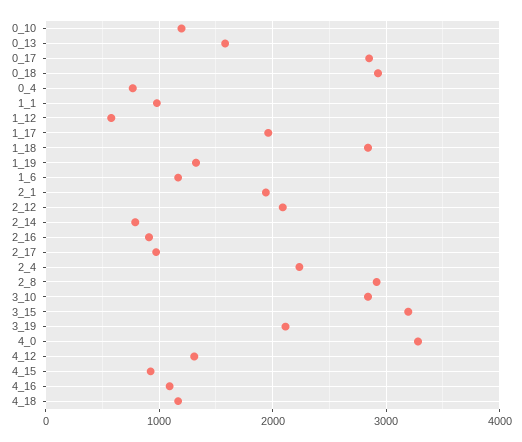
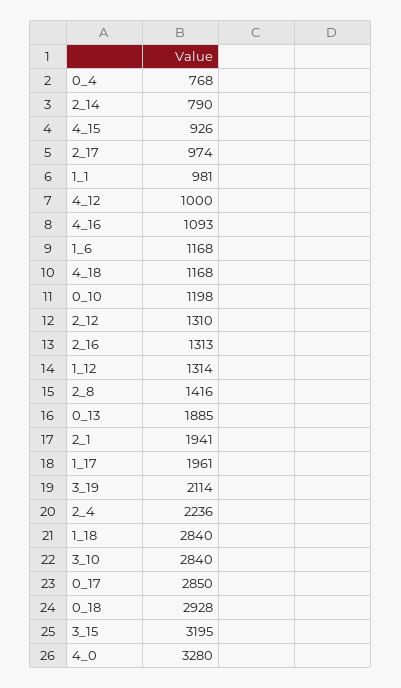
  {
    "0_10": 1198,
-   "0_13": 1600,
+   "0_13": 1885,
    "0_17": 2850,
    "0_18": 2928,
    "0_4": 768,
    "1_1": 981,
-   "1_12": 600,
+   "1_12": 1314,
    "1_17": 1961,
    "1_18": 2840,
-   "1_19": 1300,
    "1_6": 1168,
    "2_1": 1941,
-   "2_12": 2100,
+   "2_12": 1310,
    "2_14": 790,
-   "2_16": 900,
+   "2_16": 1313,
    "2_17": 974,
    "2_4": 2236,
-   "2_8": 2900,
+   "2_8": 1416,
    "3_10": 2840,
    "3_15": 3195,
    "3_19": 2114,
    "4_0": 3280,
-   "4_12": 1300,
+   "4_12": 1000,
    "4_15": 926,
    "4_16": 1093,
    "4_18": 1168
  }

